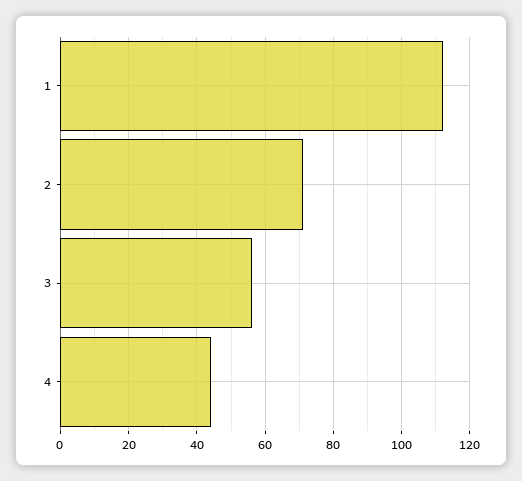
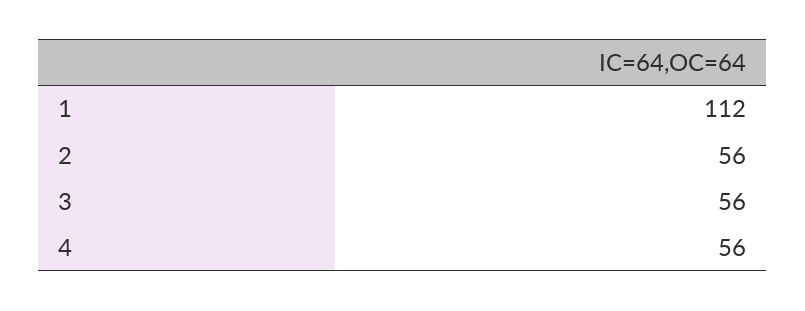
  {
    "1": 112,
-   "2": 70,
+   "2": 56,
    "3": 56,
-   "4": 45
+   "4": 56
  }

